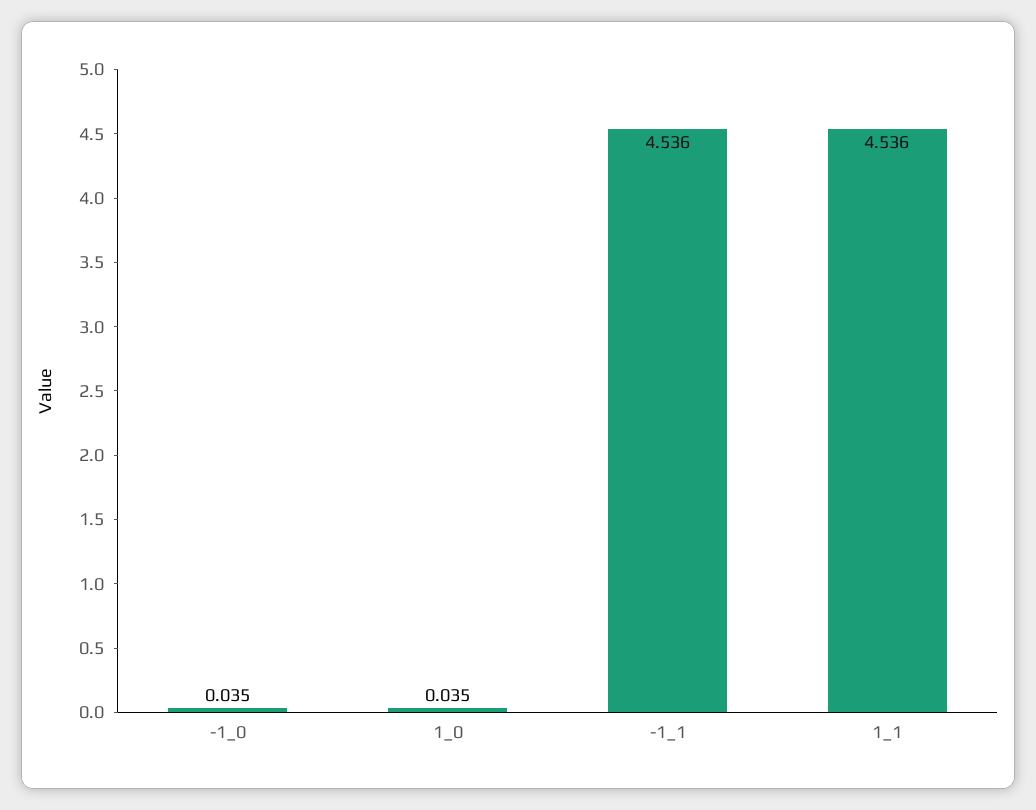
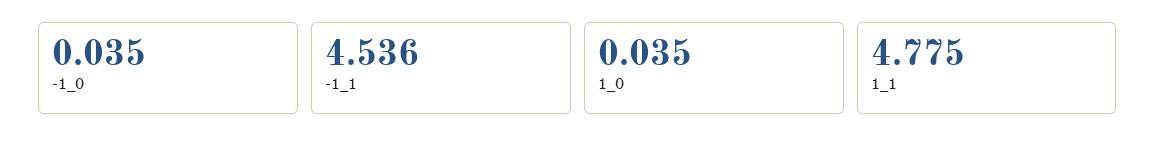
  {
    "-1_0": 0.035,
    "1_0": 0.035,
    "-1_1": 4.536,
-   "1_1": 4.536
+   "1_1": 4.775
  }

